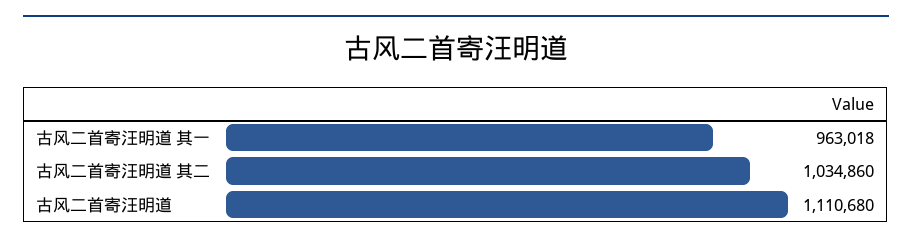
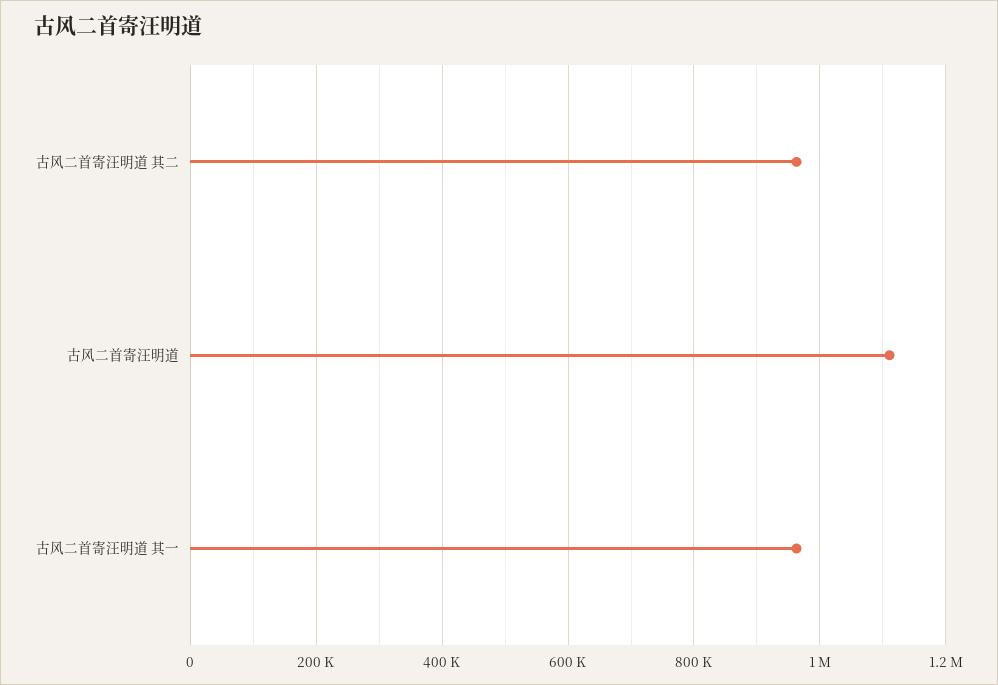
  {
    "古风二首寄汪明道 其一": 963018,
-   "古风二首寄汪明道 其二": 1034860,
+   "古风二首寄汪明道 其二": 960000,
    "古风二首寄汪明道": 1110680
  }

